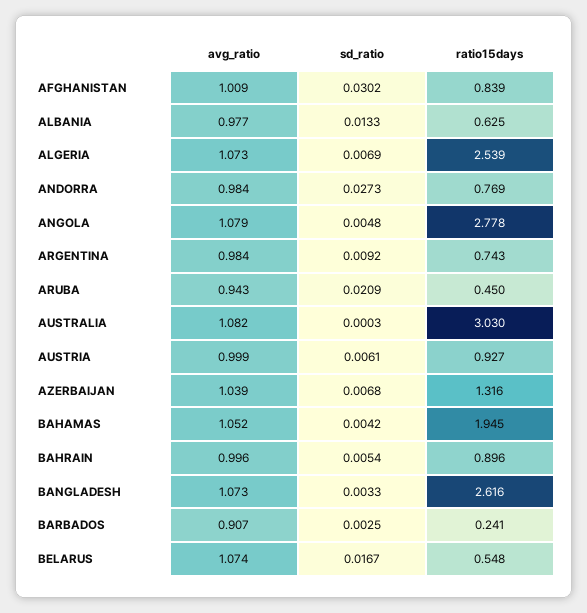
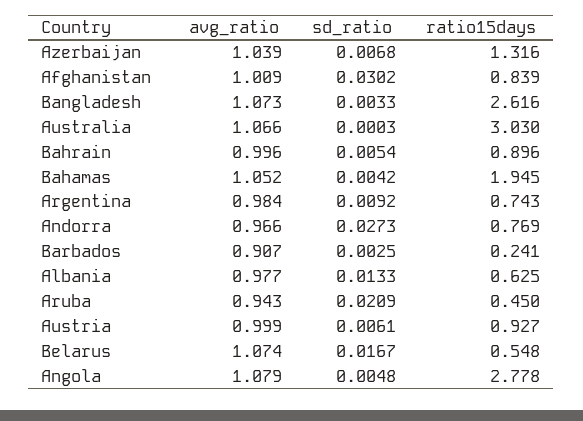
  {
    "avg_ratio": {
      "AFGHANISTAN": 1.009,
      "ALBANIA": 0.977,
-     "ALGERIA": 1.073,
-     "ANDORRA": 0.984,
+     "ANDORRA": 0.966,
      "ANGOLA": 1.079,
      "ARGENTINA": 0.984,
      "ARUBA": 0.943,
-     "AUSTRALIA": 1.082,
+     "AUSTRALIA": 1.066,
      "AUSTRIA": 0.999,
      "AZERBAIJAN": 1.039,
      "BAHAMAS": 1.052,
      "BAHRAIN": 0.996,
      "BANGLADESH": 1.073,
      "BARBADOS": 0.907,
      "BELARUS": 1.074
    },
    "sd_ratio": {
      "AFGHANISTAN": 0.0302,
      "ALBANIA": 0.0133,
-     "ALGERIA": 0.0069,
      "ANDORRA": 0.0273,
      "ANGOLA": 0.0048,
      "ARGENTINA": 0.0092,
      "ARUBA": 0.0209,
      "AUSTRALIA": 0.0003,
      "AUSTRIA": 0.0061,
      "AZERBAIJAN": 0.0068,
      "BAHAMAS": 0.0042,
      "BAHRAIN": 0.0054,
      "BANGLADESH": 0.0033,
      "BARBADOS": 0.0025,
      "BELARUS": 0.0167
    },
    "ratio15days": {
      "AFGHANISTAN": 0.839,
      "ALBANIA": 0.625,
-     "ALGERIA": 2.539,
      "ANDORRA": 0.769,
      "ANGOLA": 2.778,
      "ARGENTINA": 0.743,
      "ARUBA": 0.45,
      "AUSTRALIA": 3.03,
      "AUSTRIA": 0.927,
      "AZERBAIJAN": 1.316,
      "BAHAMAS": 1.945,
      "BAHRAIN": 0.896,
      "BANGLADESH": 2.616,
      "BARBADOS": 0.241,
      "BELARUS": 0.548
    }
  }

